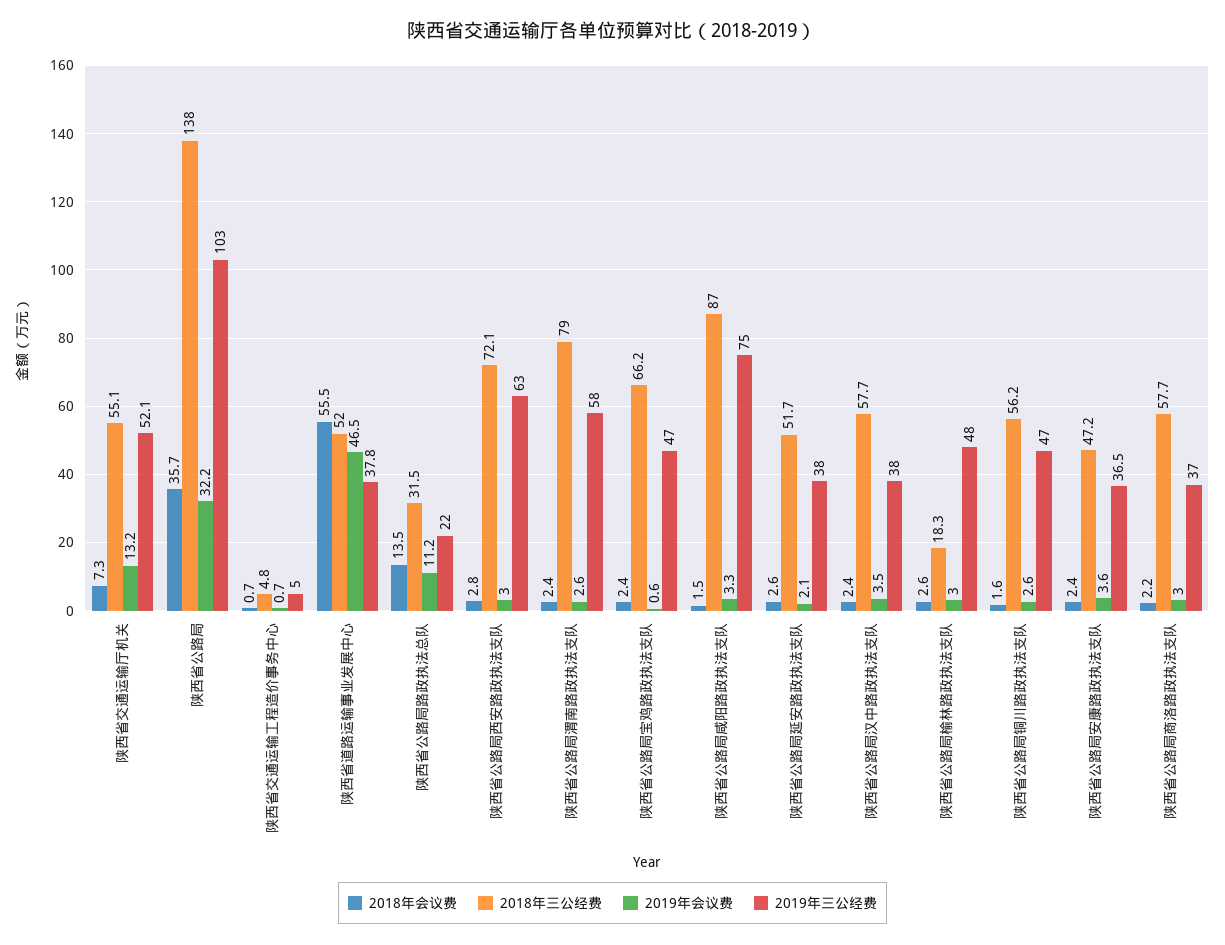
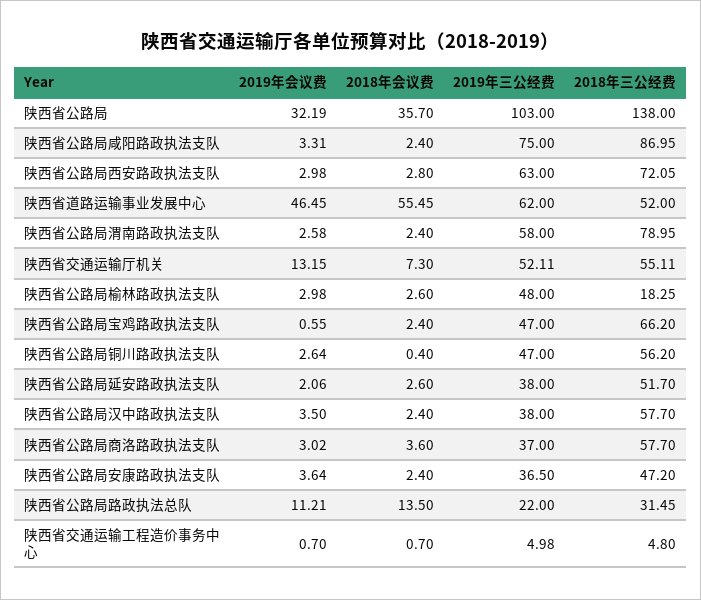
  {
    "2018年会议费": {
      "陕西省交通运输厅机关": 7.3,
      "陕西省公路局": 35.7,
      "陕西省交通运输工程造价事务中心": 0.7,
      "陕西省道路运输事业发展中心": 55.45,
      "陕西省公路局路政执法总队": 13.5,
      "陕西省公路局西安路政执法支队": 2.8,
      "陕西省公路局渭南路政执法支队": 2.4,
      "陕西省公路局宝鸡路政执法支队": 2.4,
-     "陕西省公路局咸阳路政执法支队": 1.5,
+     "陕西省公路局咸阳路政执法支队": 2.4,
      "陕西省公路局延安路政执法支队": 2.6,
      "陕西省公路局汉中路政执法支队": 2.4,
      "陕西省公路局榆林路政执法支队": 2.6,
-     "陕西省公路局铜川路政执法支队": 1.6,
+     "陕西省公路局铜川路政执法支队": 0.4,
      "陕西省公路局安康路政执法支队": 2.4,
-     "陕西省公路局商洛路政执法支队": 2.2
+     "陕西省公路局商洛路政执法支队": 3.6
    },
    "2018年三公经费": {
      "陕西省交通运输厅机关": 55.11,
      "陕西省公路局": 138,
      "陕西省交通运输工程造价事务中心": 4.8,
      "陕西省道路运输事业发展中心": 52,
      "陕西省公路局路政执法总队": 31.45,
      "陕西省公路局西安路政执法支队": 72.05,
      "陕西省公路局渭南路政执法支队": 78.95,
      "陕西省公路局宝鸡路政执法支队": 66.2,
      "陕西省公路局咸阳路政执法支队": 86.95,
      "陕西省公路局延安路政执法支队": 51.7,
      "陕西省公路局汉中路政执法支队": 57.7,
      "陕西省公路局榆林路政执法支队": 18.25,
      "陕西省公路局铜川路政执法支队": 56.2,
      "陕西省公路局安康路政执法支队": 47.2,
      "陕西省公路局商洛路政执法支队": 57.7
    },
    "2019年会议费": {
      "陕西省交通运输厅机关": 13.15,
      "陕西省公路局": 32.19,
      "陕西省交通运输工程造价事务中心": 0.7,
      "陕西省道路运输事业发展中心": 46.45,
      "陕西省公路局路政执法总队": 11.21,
      "陕西省公路局西安路政执法支队": 2.98,
      "陕西省公路局渭南路政执法支队": 2.58,
      "陕西省公路局宝鸡路政执法支队": 0.55,
      "陕西省公路局咸阳路政执法支队": 3.31,
      "陕西省公路局延安路政执法支队": 2.06,
      "陕西省公路局汉中路政执法支队": 3.5,
      "陕西省公路局榆林路政执法支队": 2.98,
      "陕西省公路局铜川路政执法支队": 2.64,
      "陕西省公路局安康路政执法支队": 3.64,
      "陕西省公路局商洛路政执法支队": 3.02
    },
    "2019年三公经费": {
      "陕西省交通运输厅机关": 52.11,
      "陕西省公路局": 103,
      "陕西省交通运输工程造价事务中心": 4.98,
-     "陕西省道路运输事业发展中心": 37.8,
+     "陕西省道路运输事业发展中心": 62,
      "陕西省公路局路政执法总队": 22,
      "陕西省公路局西安路政执法支队": 63,
      "陕西省公路局渭南路政执法支队": 58,
      "陕西省公路局宝鸡路政执法支队": 47,
      "陕西省公路局咸阳路政执法支队": 75,
      "陕西省公路局延安路政执法支队": 38,
      "陕西省公路局汉中路政执法支队": 38,
      "陕西省公路局榆林路政执法支队": 48,
      "陕西省公路局铜川路政执法支队": 47,
      "陕西省公路局安康路政执法支队": 36.5,
      "陕西省公路局商洛路政执法支队": 37
    }
  }

